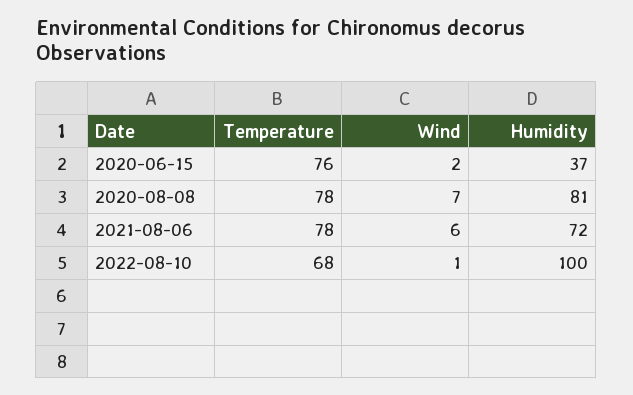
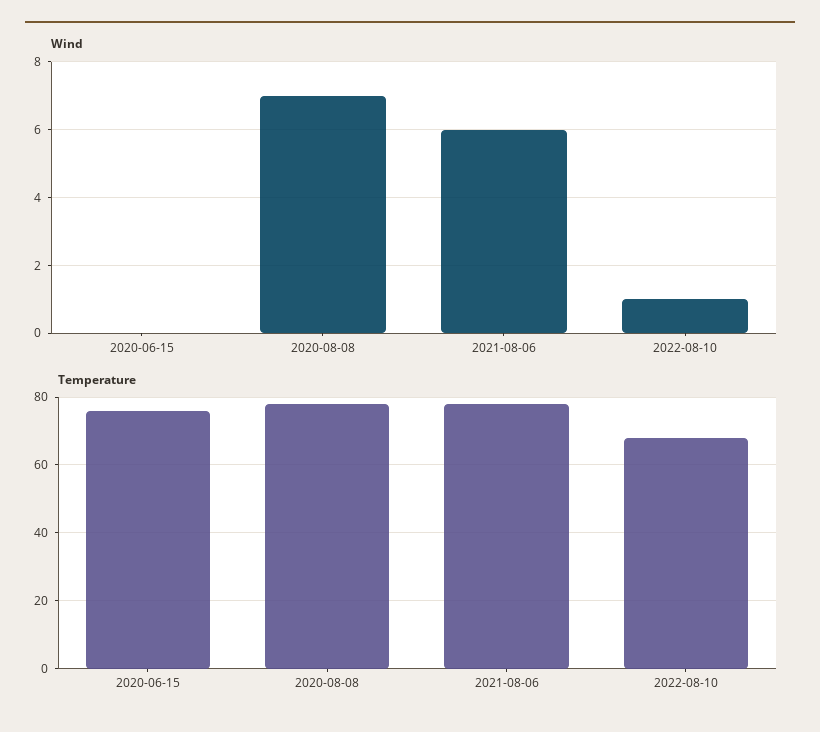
  {
    "Temperature": {
      "2020-06-15": 76,
      "2020-08-08": 78,
      "2021-08-06": 78,
      "2022-08-10": 68
    },
    "Wind": {
-     "2020-06-15": 2,
+     "2020-06-15": 0,
      "2020-08-08": 7,
      "2021-08-06": 6,
      "2022-08-10": 1
-   },
+   }
-   "Humidity": {
-     "2020-06-15": 37,
-     "2020-08-08": 81,
-     "2021-08-06": 72,
-     "2022-08-10": 100
-   }
  }

